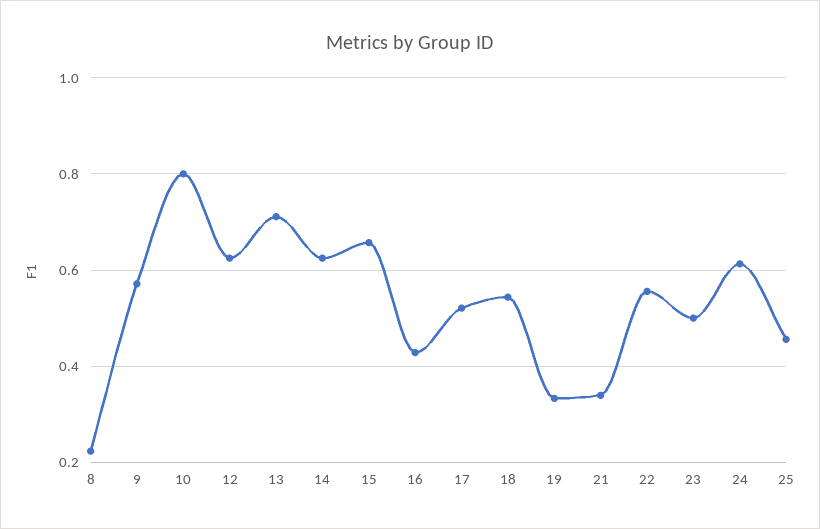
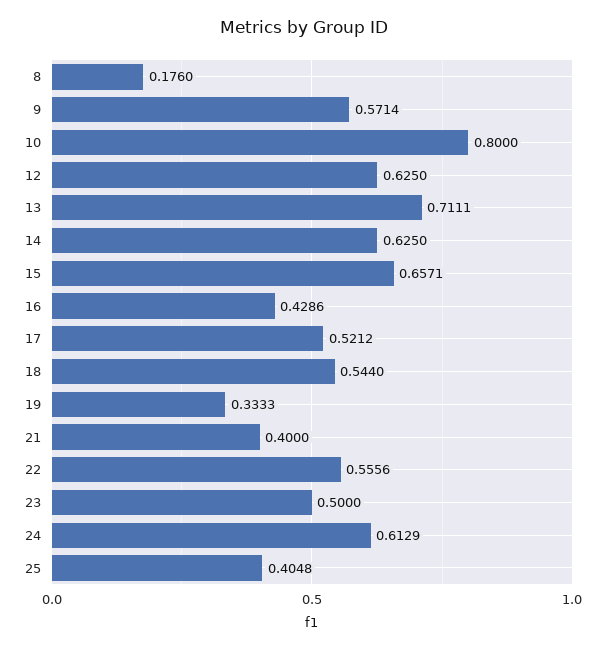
  {
-   "8": 0.22,
+   "8": 0.176,
    "9": 0.5714,
    "10": 0.8,
    "12": 0.625,
    "13": 0.7111,
    "14": 0.625,
    "15": 0.6571,
    "16": 0.4286,
    "17": 0.5212,
    "18": 0.544,
    "19": 0.3333,
-   "21": 0.34,
+   "21": 0.4,
    "22": 0.5556,
    "23": 0.5,
    "24": 0.6129,
-   "25": 0.46
+   "25": 0.4048
  }

